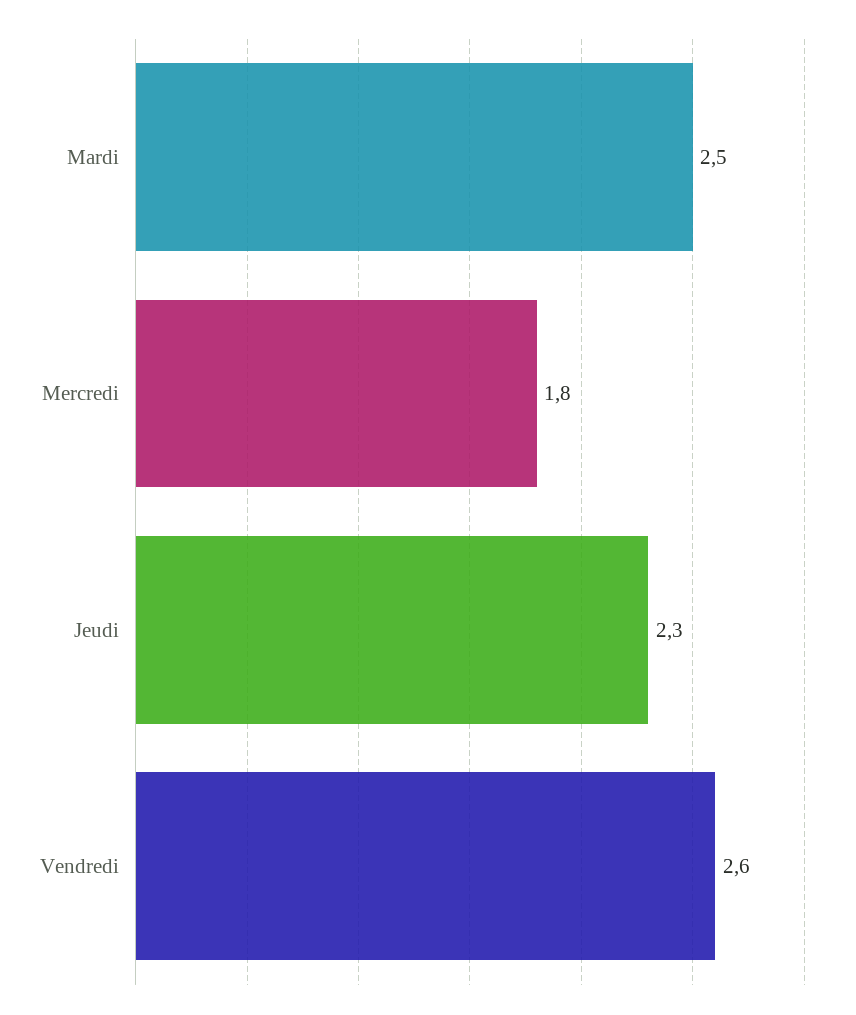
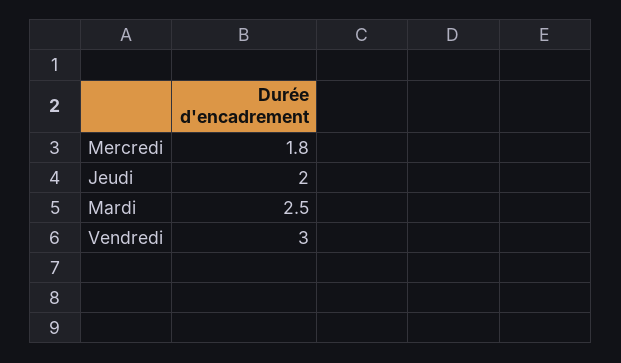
  {
    "Mardi": 2.5,
    "Mercredi": 1.8,
-   "Jeudi": 2.3,
+   "Jeudi": 2,
-   "Vendredi": 2.6
+   "Vendredi": 3
  }

